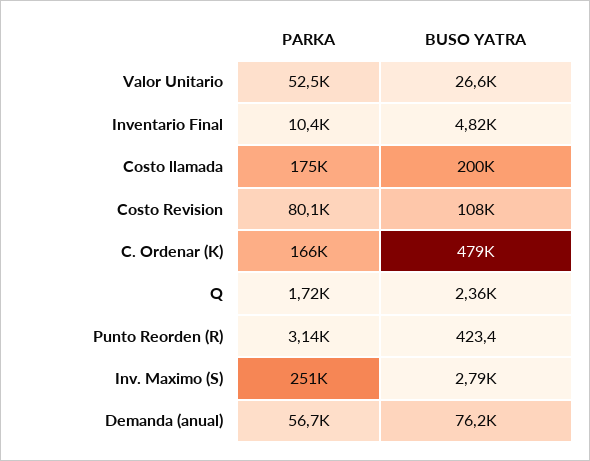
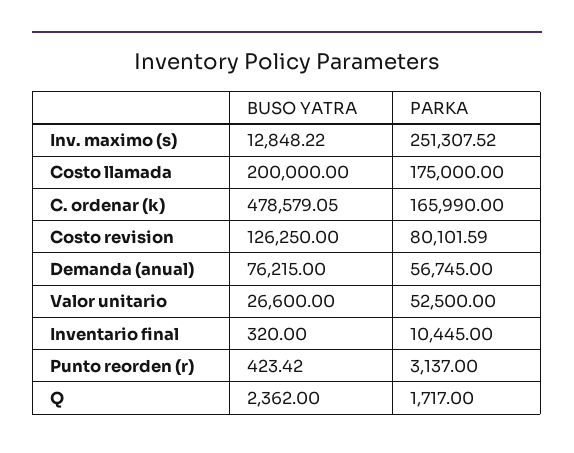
  {
    "PARKA": {
      "Valor Unitario": 52500,
      "Inventario Final": 10445,
      "Costo llamada": 175000,
      "Costo Revision": 80101.59,
      "C. Ordenar (K)": 165990,
      "Q": 1717,
      "Punto Reorden (R)": 3137,
      "Inv. Maximo (S)": 251307.52,
      "Demanda (anual)": 56745
    },
    "BUSO YATRA": {
      "Valor Unitario": 26600,
-     "Inventario Final": 4820,
+     "Inventario Final": 320,
      "Costo llamada": 200000,
-     "Costo Revision": 108000,
+     "Costo Revision": 126250,
      "C. Ordenar (K)": 478579.05,
      "Q": 2362,
      "Punto Reorden (R)": 423.42,
-     "Inv. Maximo (S)": 2790,
+     "Inv. Maximo (S)": 12848.22,
      "Demanda (anual)": 76215
    }
  }

